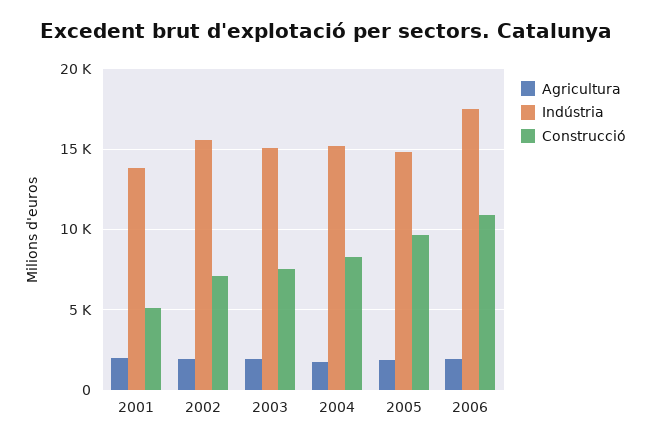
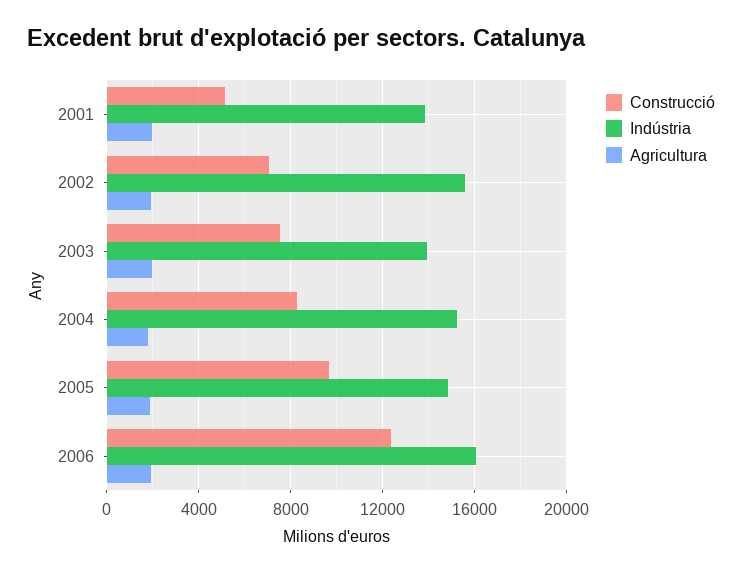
  {
    "Agricultura": {
      "2001": 2000,
      "2002": 2000,
      "2003": 2000,
      "2004": 2000,
      "2005": 2000,
      "2006": 2000
    },
    "Indústria": {
      "2001": 14000,
      "2002": 15500,
-     "2003": 15000,
+     "2003": 14000,
      "2004": 15000,
      "2005": 15000,
-     "2006": 17500
+     "2006": 16000
    },
    "Construcció": {
      "2001": 5000,
      "2002": 7000,
      "2003": 7500,
      "2004": 8500,
      "2005": 9500,
-     "2006": 11000
+     "2006": 12500
    }
  }

